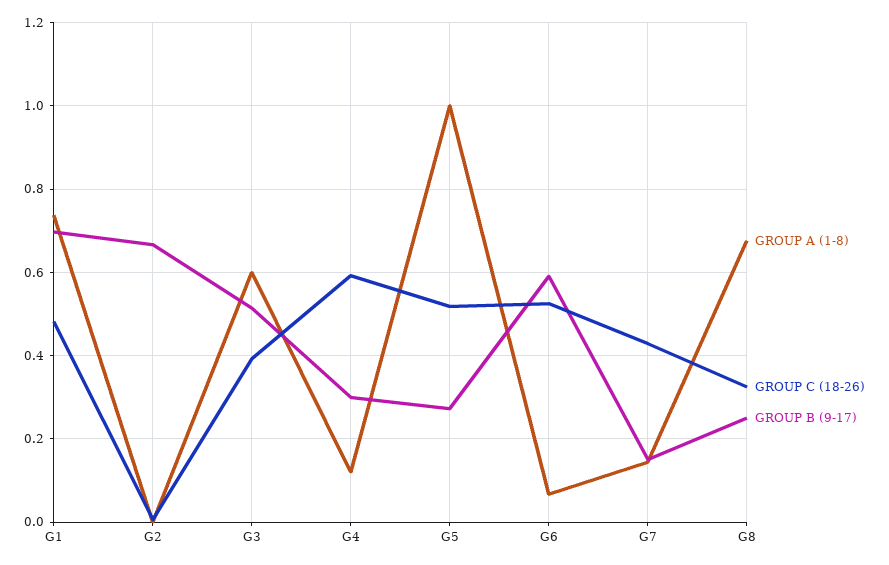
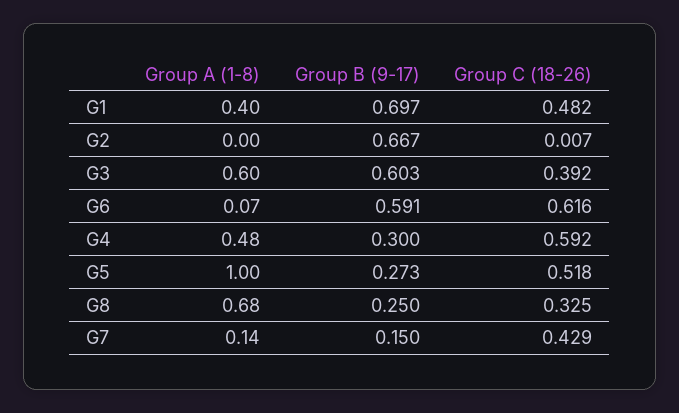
  {
    "GROUP A (1-8)": {
-     "G1": 0.74,
+     "G1": 0.4,
      "G2": 0,
      "G3": 0.6,
-     "G4": 0.12,
+     "G4": 0.48,
      "G5": 1,
      "G6": 0.07,
      "G7": 0.14,
      "G8": 0.68
    },
    "GROUP C (18-26)": {
      "G1": 0.482,
      "G2": 0.007,
      "G3": 0.392,
      "G4": 0.592,
      "G5": 0.518,
-     "G6": 0.52,
+     "G6": 0.616,
      "G7": 0.429,
      "G8": 0.325
    },
    "GROUP B (9-17)": {
      "G1": 0.697,
      "G2": 0.667,
-     "G3": 0.52,
+     "G3": 0.603,
      "G4": 0.3,
      "G5": 0.273,
      "G6": 0.591,
      "G7": 0.15,
      "G8": 0.25
    }
  }

